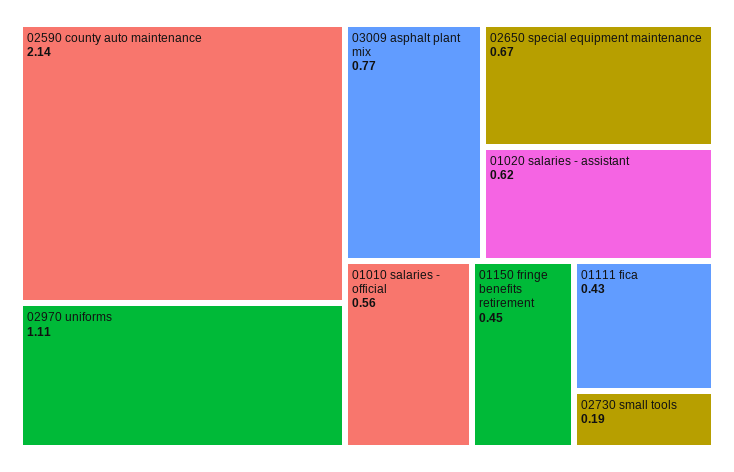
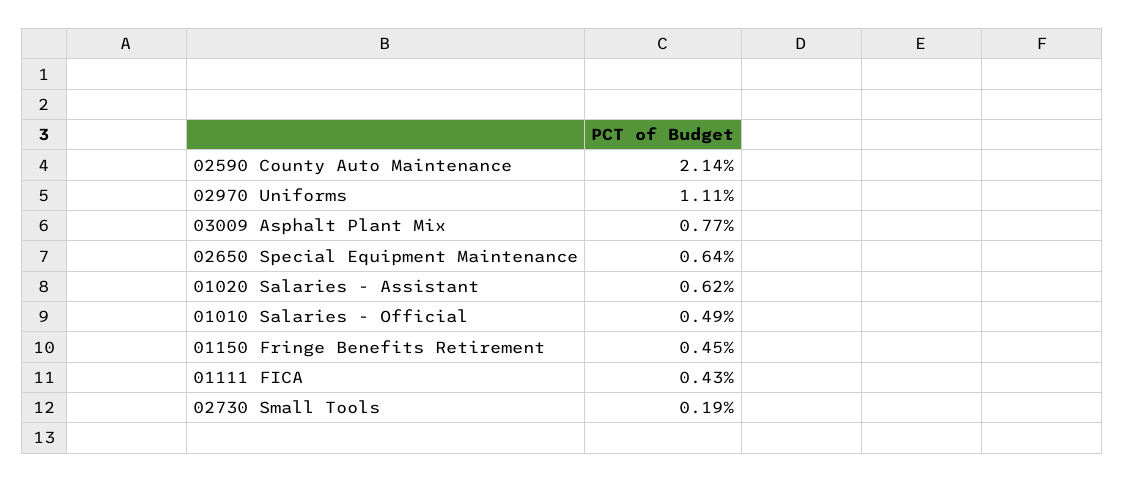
  {
    "02590 county auto maintenance": 2.14,
    "02970 uniforms": 1.11,
    "03009 asphalt plant mix": 0.77,
-   "02650 special equipment maintenance": 0.67,
+   "02650 special equipment maintenance": 0.64,
    "01020 salaries - assistant": 0.62,
-   "01010 salaries - official": 0.56,
+   "01010 salaries - official": 0.49,
    "01150 fringe benefits retirement": 0.45,
    "01111 fica": 0.43,
    "02730 small tools": 0.19
  }

